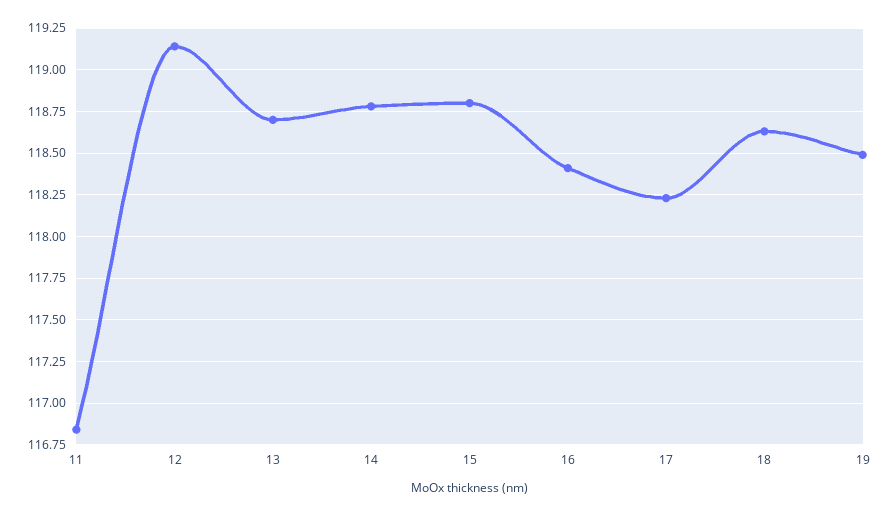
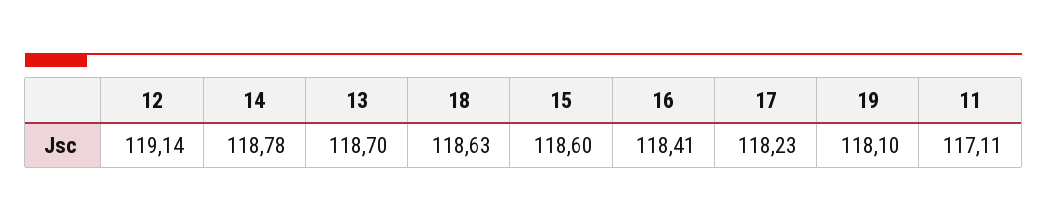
  {
-   "11": 116.85,
+   "11": 117.11,
    "12": 119.14,
    "13": 118.7,
    "14": 118.78,
-   "15": 118.8,
+   "15": 118.6,
    "16": 118.41,
    "17": 118.23,
    "18": 118.63,
-   "19": 118.5
+   "19": 118.1
  }

